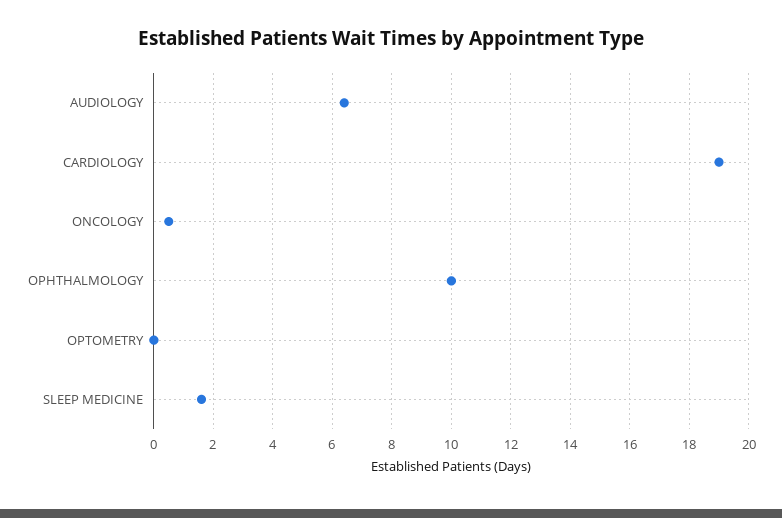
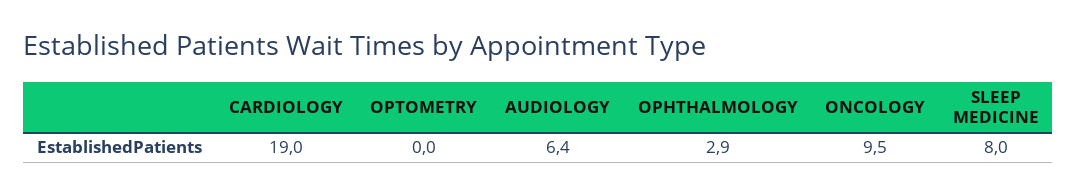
  {
    "AUDIOLOGY": 6.4,
    "CARDIOLOGY": 19,
-   "ONCOLOGY": 0.5,
+   "ONCOLOGY": 9.5,
-   "OPHTHALMOLOGY": 10,
+   "OPHTHALMOLOGY": 2.9,
    "OPTOMETRY": 0,
-   "SLEEP MEDICINE": 1.5
+   "SLEEP MEDICINE": 8
  }

